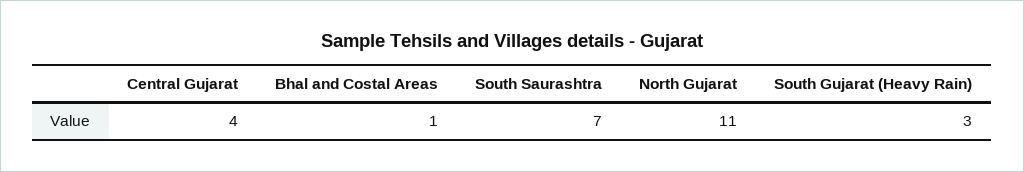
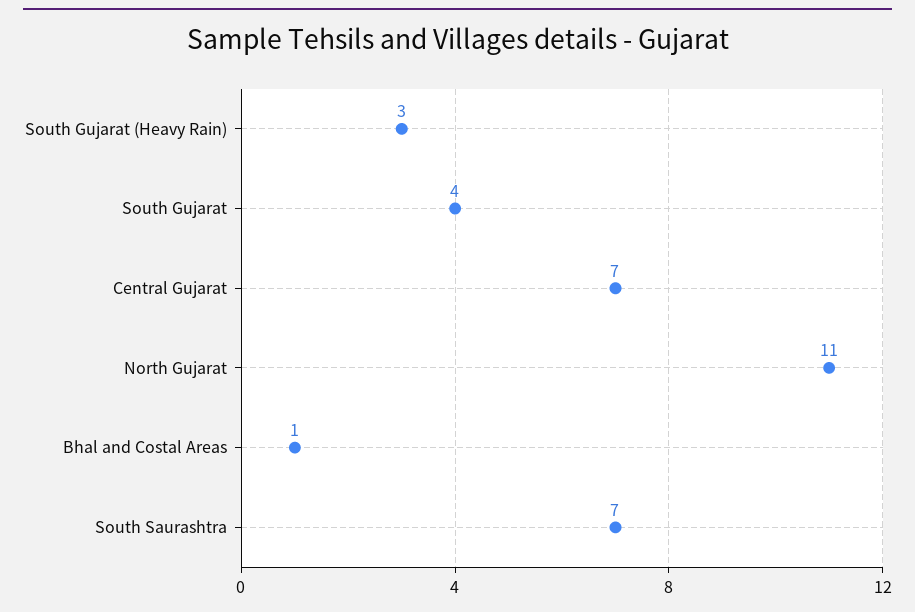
  {
-   "Central Gujarat": 4,
+   "Central Gujarat": 7,
    "Bhal and Costal Areas": 1,
    "South Saurashtra": 7,
    "North Gujarat": 11,
-   "South Gujarat (Heavy Rain)": 3
+   "South Gujarat (Heavy Rain)": 3,
+   "South Gujarat": 4
  }

